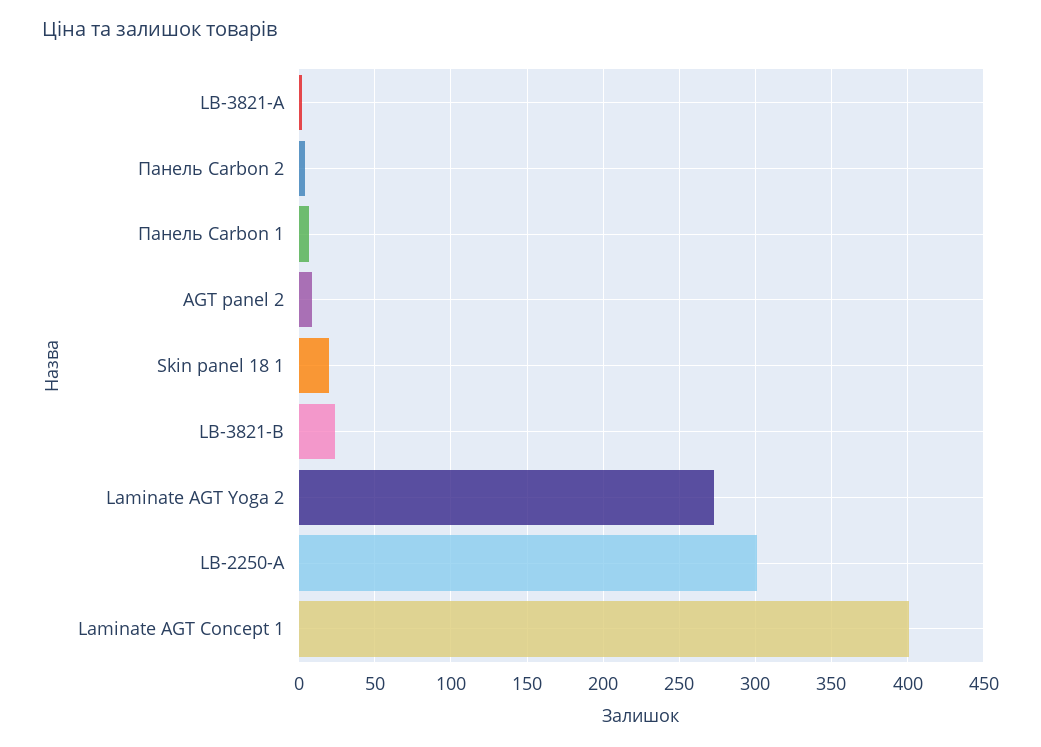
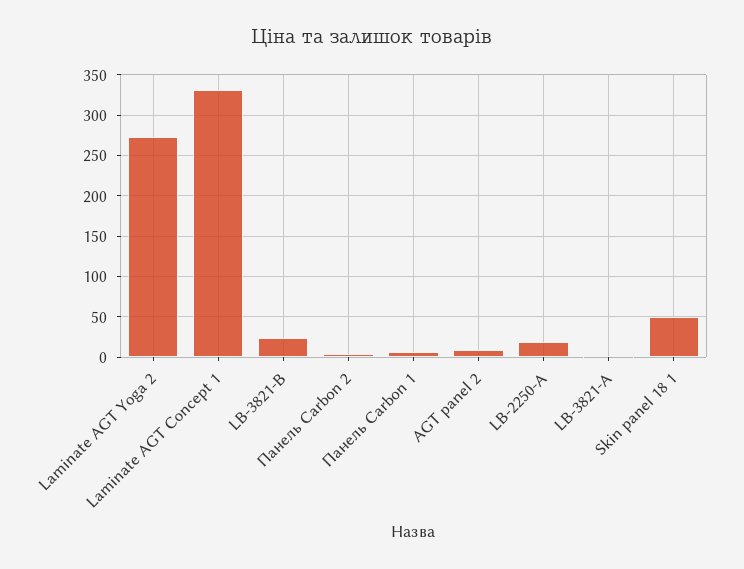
  {
    "LB-3821-А": 0,
    "Панель Carbon 2": 5,
    "Панель Carbon 1": 5,
    "AGT panel 2": 10,
-   "Skin panel 18 1": 20,
+   "Skin panel 18 1": 50,
    "LB-3821-В": 25,
    "Laminate AGT Yoga 2": 275,
-   "LB-2250-А": 300,
+   "LB-2250-А": 20,
-   "Laminate AGT Concept 1": 400
+   "Laminate AGT Concept 1": 330
  }

